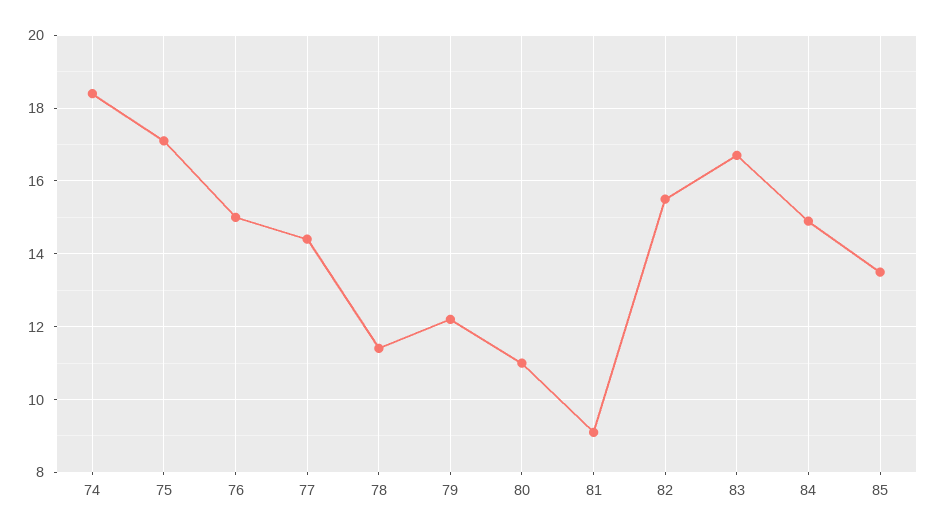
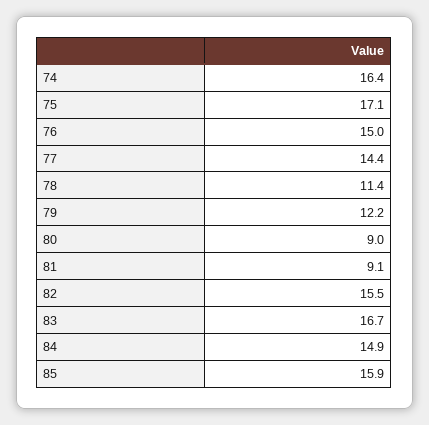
  {
-   "74": 18.5,
+   "74": 16.4,
    "75": 17.1,
    "76": 15,
    "77": 14.4,
    "78": 11.4,
    "79": 12.2,
-   "80": 11,
+   "80": 9,
    "81": 9.1,
    "82": 15.5,
    "83": 16.7,
    "84": 14.9,
-   "85": 13.5
+   "85": 15.9
  }

